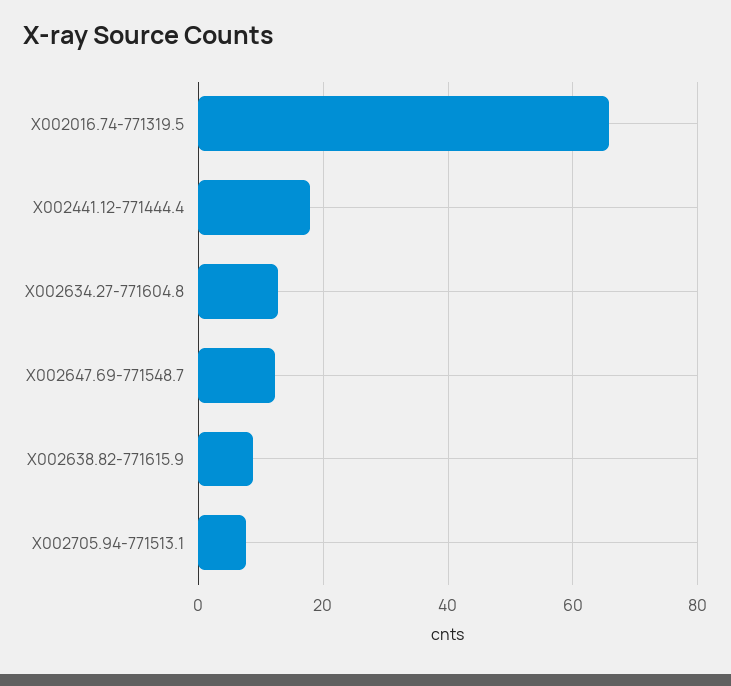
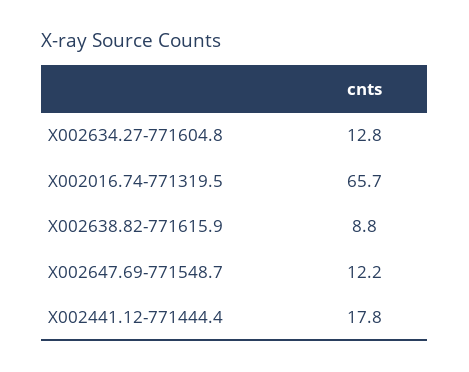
  {
    "X002016.74-771319.5": 65.7,
    "X002441.12-771444.4": 17.8,
    "X002634.27-771604.8": 12.8,
    "X002647.69-771548.7": 12.2,
-   "X002638.82-771615.9": 8.8,
+   "X002638.82-771615.9": 8.8
-   "X002705.94-771513.1": 8
  }

